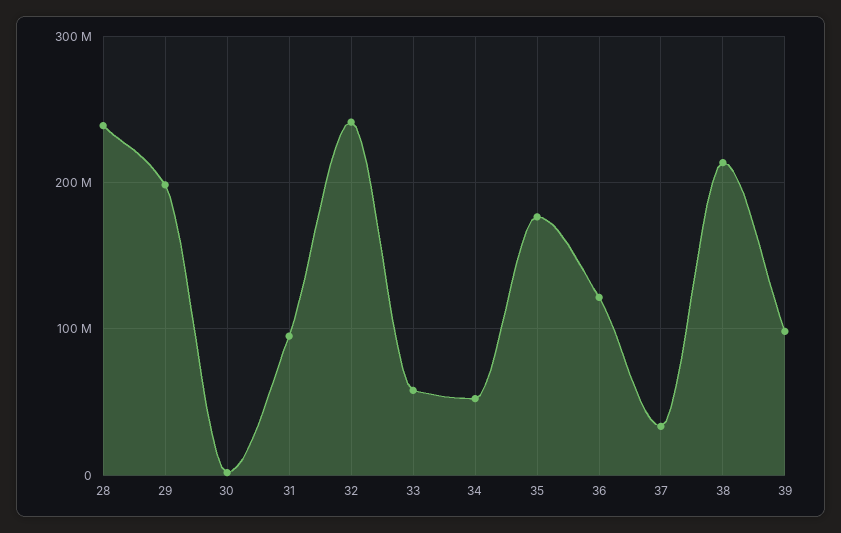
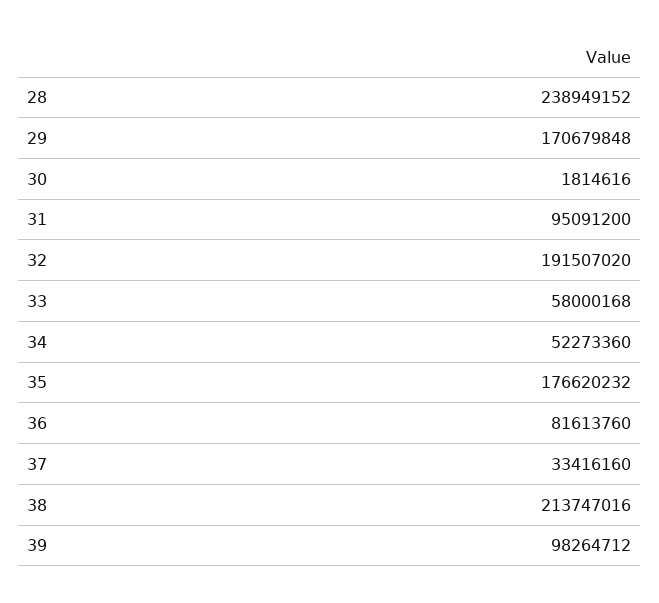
  {
    "28": 238949152,
-   "29": 200000000,
+   "29": 170679848,
    "30": 1814616,
    "31": 95091200,
-   "32": 240000000,
+   "32": 191507020,
    "33": 58000168,
    "34": 52273360,
    "35": 176620232,
-   "36": 120000000,
+   "36": 81613760,
    "37": 33416160,
    "38": 213747016,
    "39": 98264712
  }

